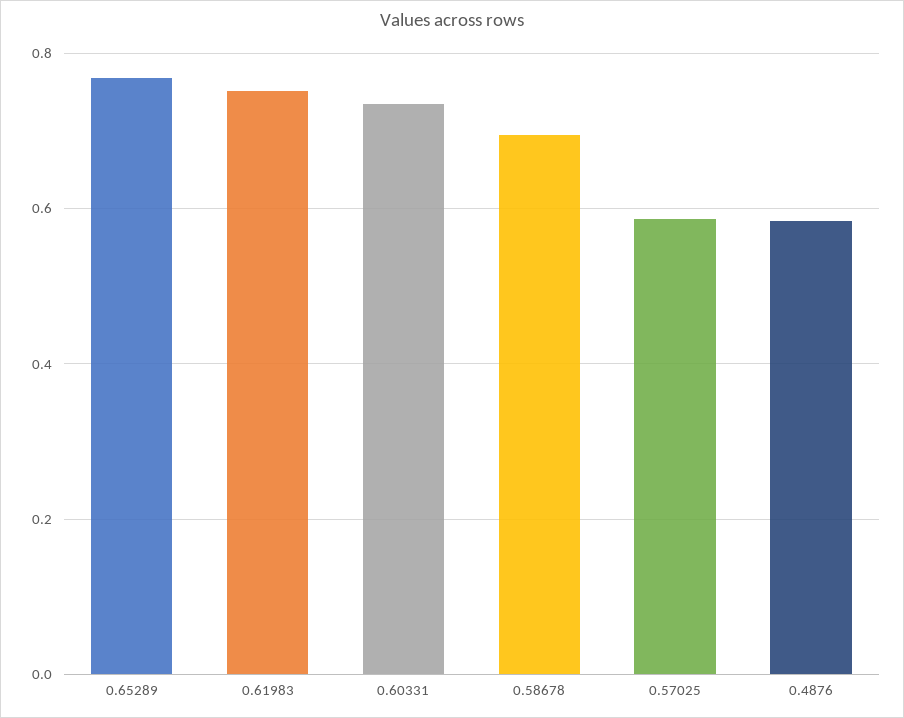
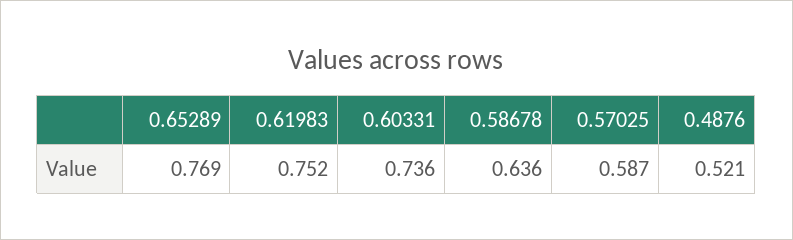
  {
    "0.65289": 0.769,
    "0.61983": 0.752,
    "0.60331": 0.736,
-   "0.58678": 0.7,
+   "0.58678": 0.636,
    "0.57025": 0.587,
-   "0.4876": 0.58
+   "0.4876": 0.521
  }

